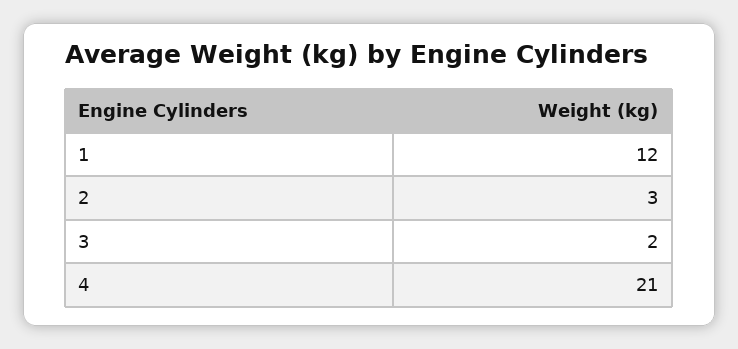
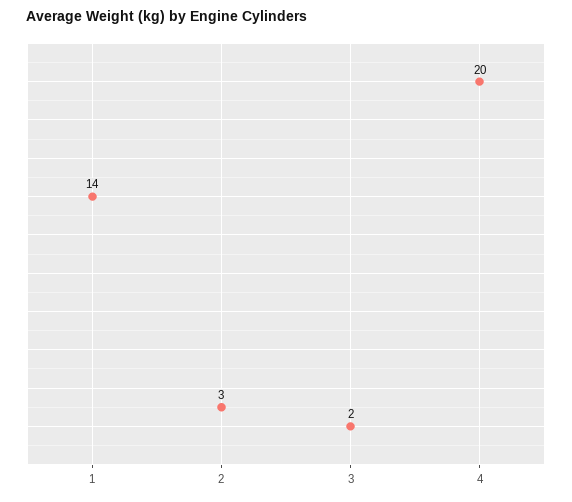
  {
-   "1": 12,
+   "1": 14,
    "2": 3,
    "3": 2,
-   "4": 21
+   "4": 20
  }

